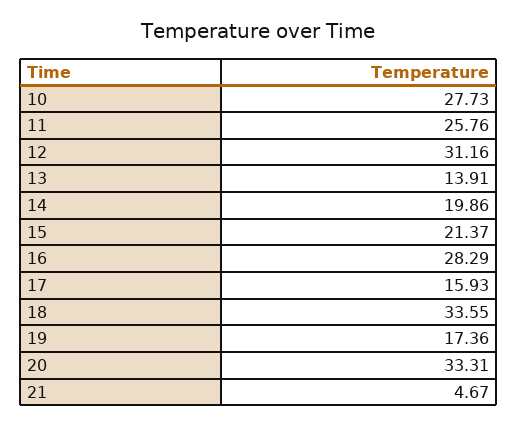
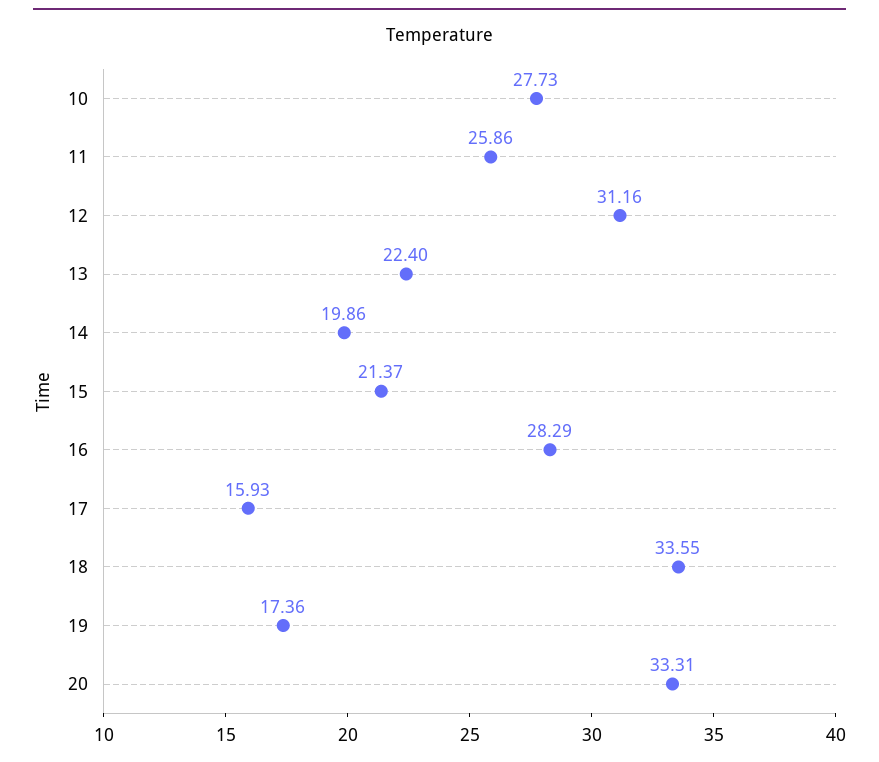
  {
    "10": 27.73,
-   "11": 25.76,
+   "11": 25.86,
    "12": 31.16,
-   "13": 13.91,
+   "13": 22.4,
    "14": 19.86,
    "15": 21.37,
    "16": 28.29,
    "17": 15.93,
    "18": 33.55,
    "19": 17.36,
-   "20": 33.31,
+   "20": 33.31
-   "21": 4.67
  }

